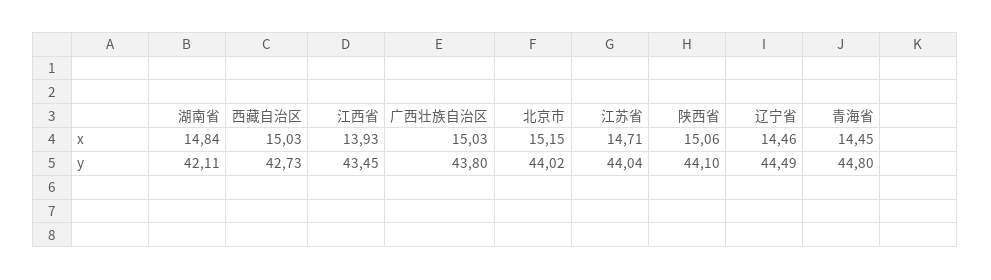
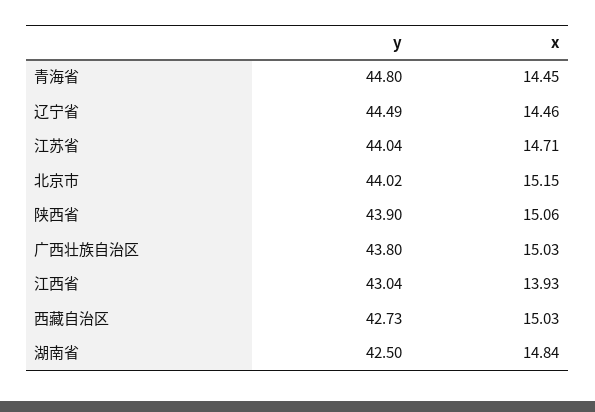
  {
    "湖南省": {
      "x": 14.84,
-     "y": 42.11
+     "y": 42.5
    },
    "西藏自治区": {
      "x": 15.03,
      "y": 42.73
    },
    "江西省": {
      "x": 13.93,
-     "y": 43.45
+     "y": 43.04
    },
    "广西壮族自治区": {
      "x": 15.03,
      "y": 43.8
    },
    "北京市": {
      "x": 15.15,
      "y": 44.02
    },
    "江苏省": {
      "x": 14.71,
      "y": 44.04
    },
    "陕西省": {
      "x": 15.06,
-     "y": 44.1
+     "y": 43.9
    },
    "辽宁省": {
      "x": 14.46,
      "y": 44.49
    },
    "青海省": {
      "x": 14.45,
      "y": 44.8
    }
  }

